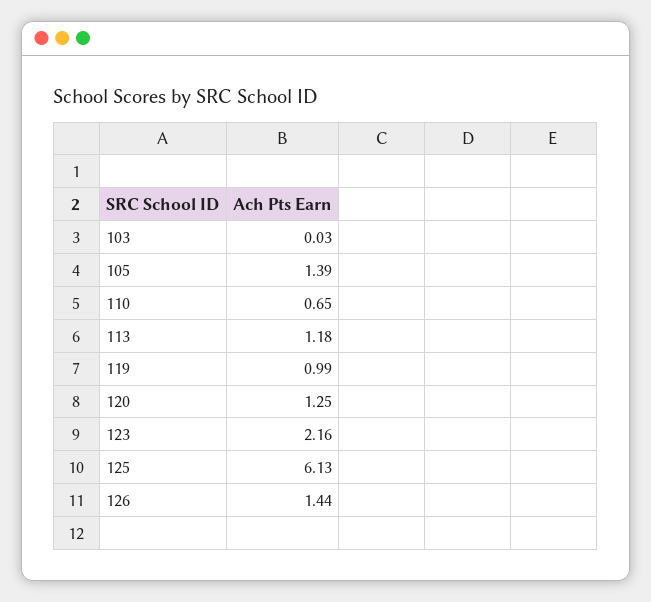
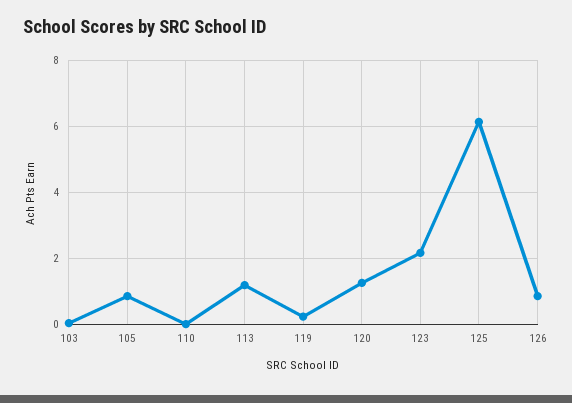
  {
    "103": 0.03,
-   "105": 1.39,
+   "105": 0.8,
-   "110": 0.65,
+   "110": 0,
    "113": 1.18,
-   "119": 0.99,
+   "119": 0.2,
    "120": 1.25,
    "123": 2.16,
    "125": 6.13,
-   "126": 1.44
+   "126": 0.8
  }

